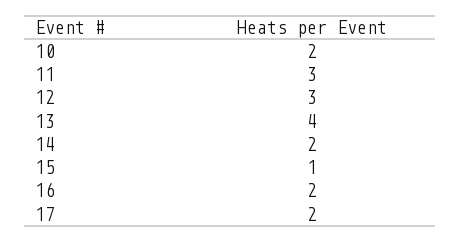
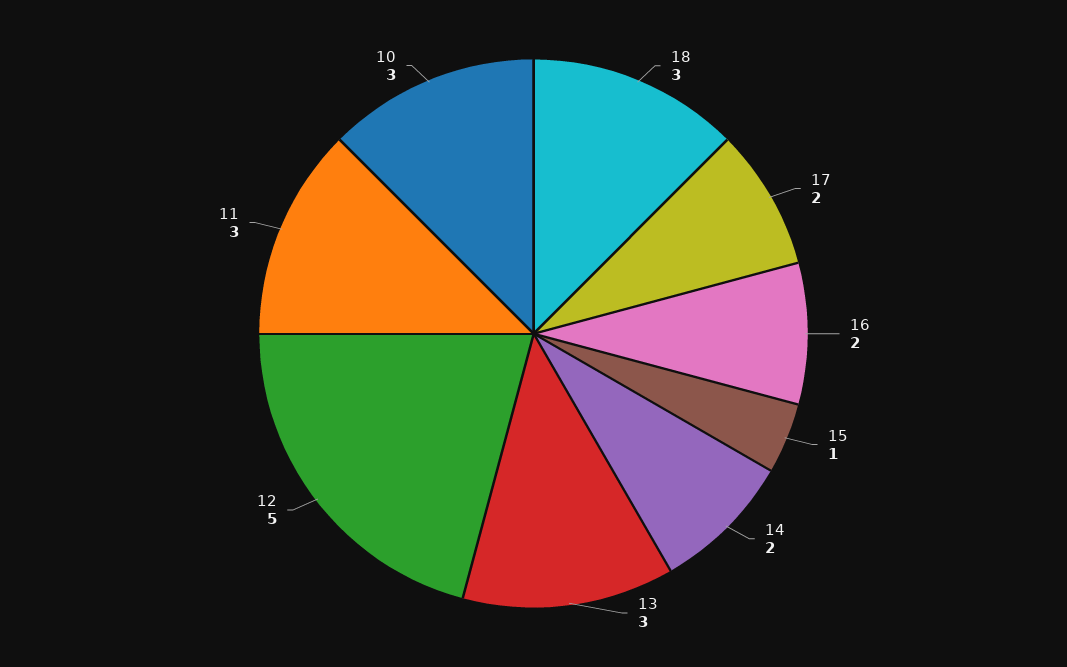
  {
-   "10": 2,
+   "10": 3,
    "11": 3,
-   "12": 3,
+   "12": 5,
-   "13": 4,
+   "13": 3,
    "14": 2,
    "15": 1,
    "16": 2,
-   "17": 2
+   "17": 2,
+   "18": 3
  }

